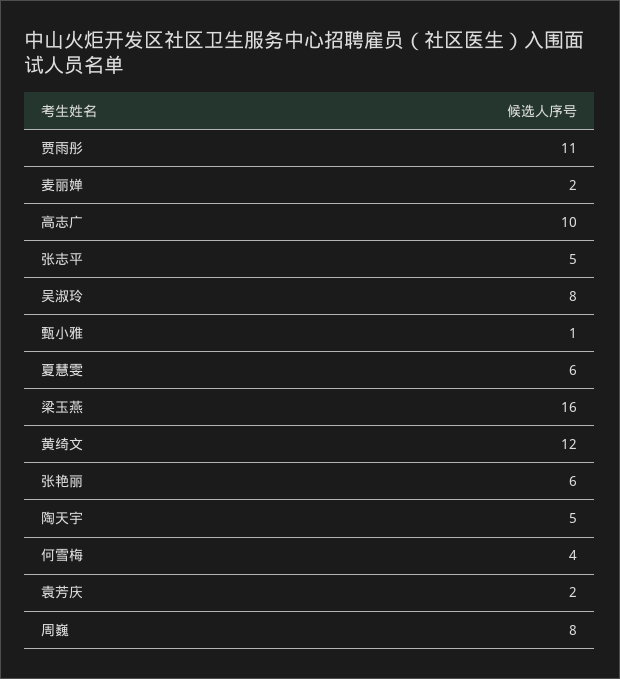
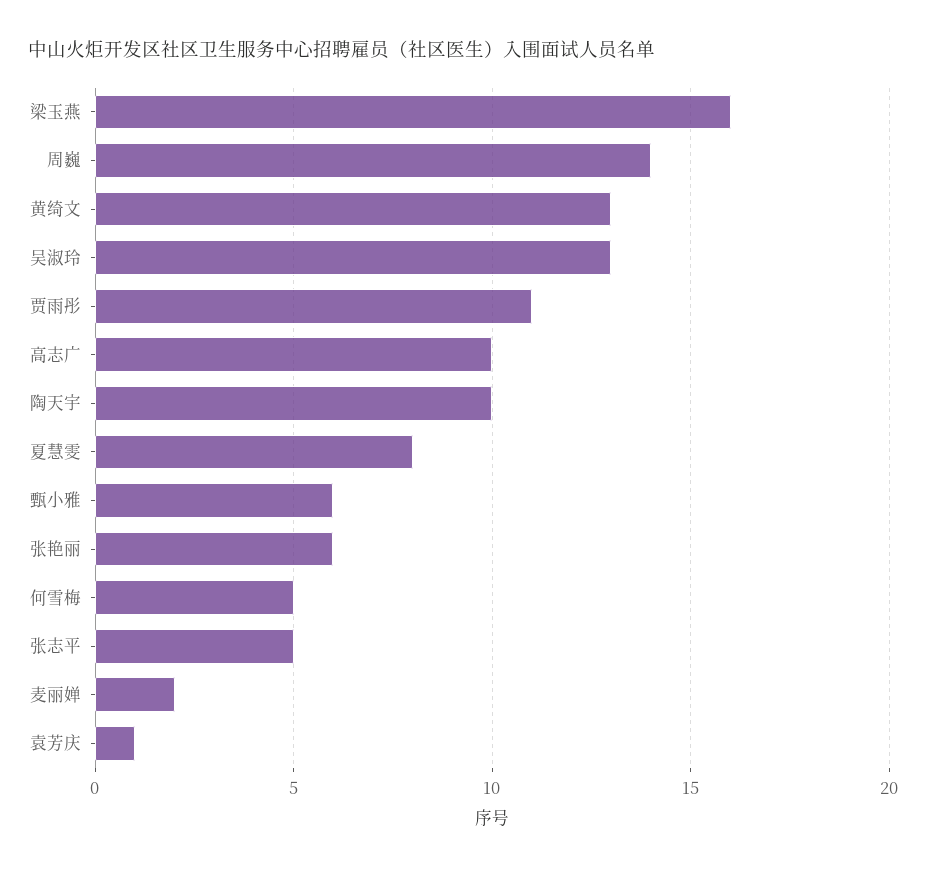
  {
    "贾雨彤": 11,
    "麦丽婵": 2,
    "高志广": 10,
    "张志平": 5,
-   "吴淑玲": 8,
+   "吴淑玲": 13,
-   "甄小雅": 1,
+   "甄小雅": 6,
-   "夏慧雯": 6,
+   "夏慧雯": 8,
    "梁玉燕": 16,
-   "黄绮文": 12,
+   "黄绮文": 13,
    "张艳丽": 6,
-   "陶天宇": 5,
+   "陶天宇": 10,
-   "何雪梅": 4,
+   "何雪梅": 5,
-   "袁芳庆": 2,
+   "袁芳庆": 1,
-   "周巍": 8
+   "周巍": 14
  }

